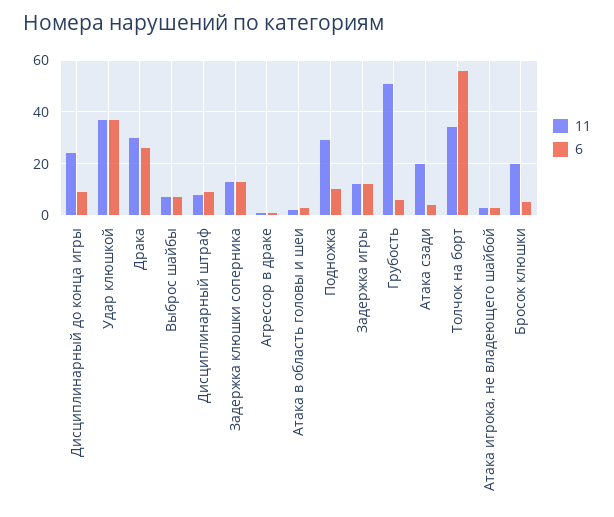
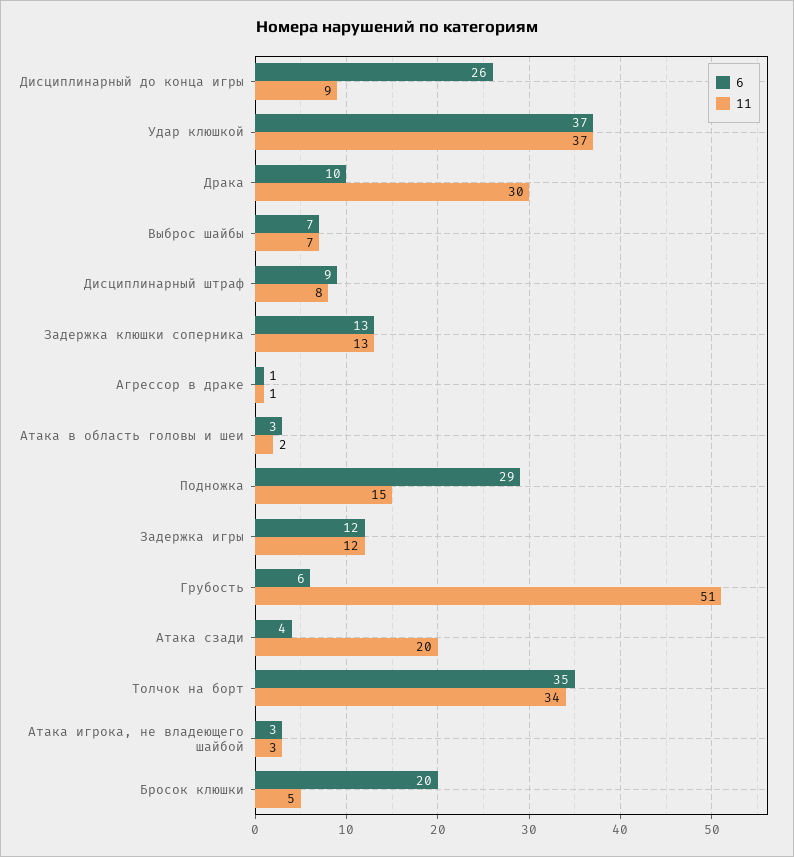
  {
    "11": {
-     "Дисциплинарный до конца игры": 25,
+     "Дисциплинарный до конца игры": 9,
      "Удар клюшкой": 37,
      "Драка": 30,
      "Выброс шайбы": 7,
      "Дисциплинарный штраф": 8,
      "Задержка клюшки соперника": 13,
      "Агрессор в драке": 1,
      "Атака в область головы и шеи": 2,
-     "Подножка": 30,
+     "Подножка": 15,
      "Задержка игры": 12,
      "Грубость": 51,
      "Атака сзади": 20,
      "Толчок на борт": 34,
      "Атака игрока, не владеющего шайбой": 3,
-     "Бросок клюшки": 20
+     "Бросок клюшки": 5
    },
    "6": {
-     "Дисциплинарный до конца игры": 10,
+     "Дисциплинарный до конца игры": 26,
      "Удар клюшкой": 37,
-     "Драка": 25,
+     "Драка": 10,
      "Выброс шайбы": 7,
      "Дисциплинарный штраф": 9,
      "Задержка клюшки соперника": 13,
      "Агрессор в драке": 1,
      "Атака в область головы и шеи": 3,
-     "Подножка": 10,
+     "Подножка": 29,
      "Задержка игры": 12,
      "Грубость": 6,
      "Атака сзади": 4,
-     "Толчок на борт": 55,
+     "Толчок на борт": 35,
      "Атака игрока, не владеющего шайбой": 3,
-     "Бросок клюшки": 5
+     "Бросок клюшки": 20
    }
  }

